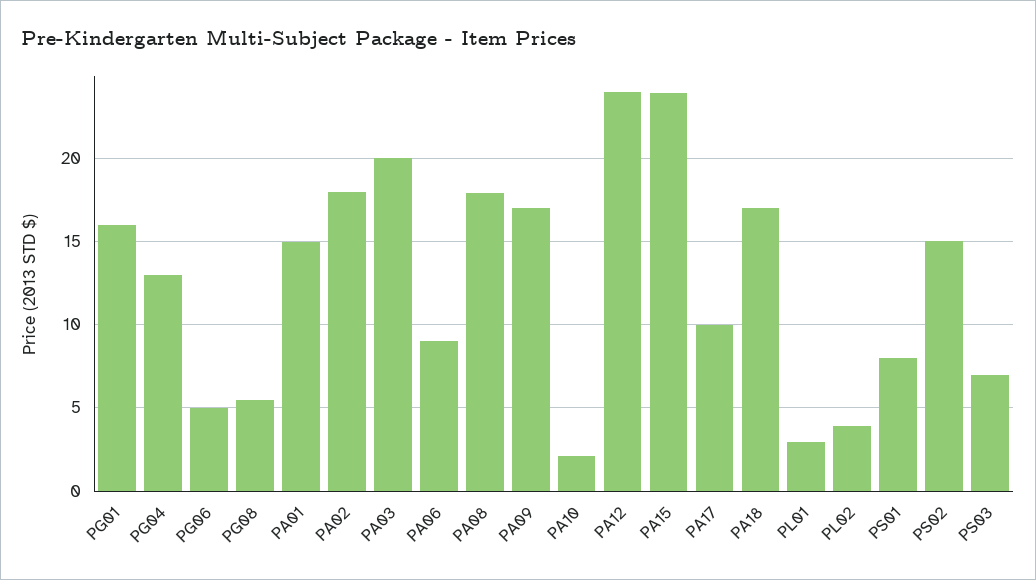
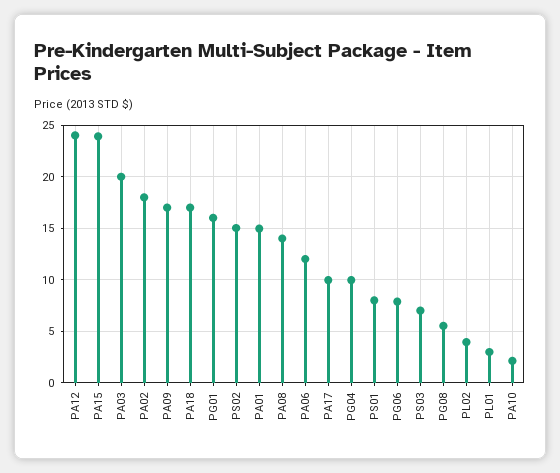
  {
    "PG01": 16,
-   "PG04": 13,
+   "PG04": 10,
-   "PG06": 5,
+   "PG06": 8,
    "PG08": 5.5,
    "PA01": 15,
    "PA02": 18,
    "PA03": 20,
-   "PA06": 9,
+   "PA06": 12,
-   "PA08": 18,
+   "PA08": 14,
    "PA09": 17,
    "PA10": 2,
    "PA12": 24,
    "PA15": 24,
    "PA17": 10,
    "PA18": 17,
    "PL01": 3,
    "PL02": 4,
    "PS01": 8,
    "PS02": 15,
    "PS03": 7
  }

